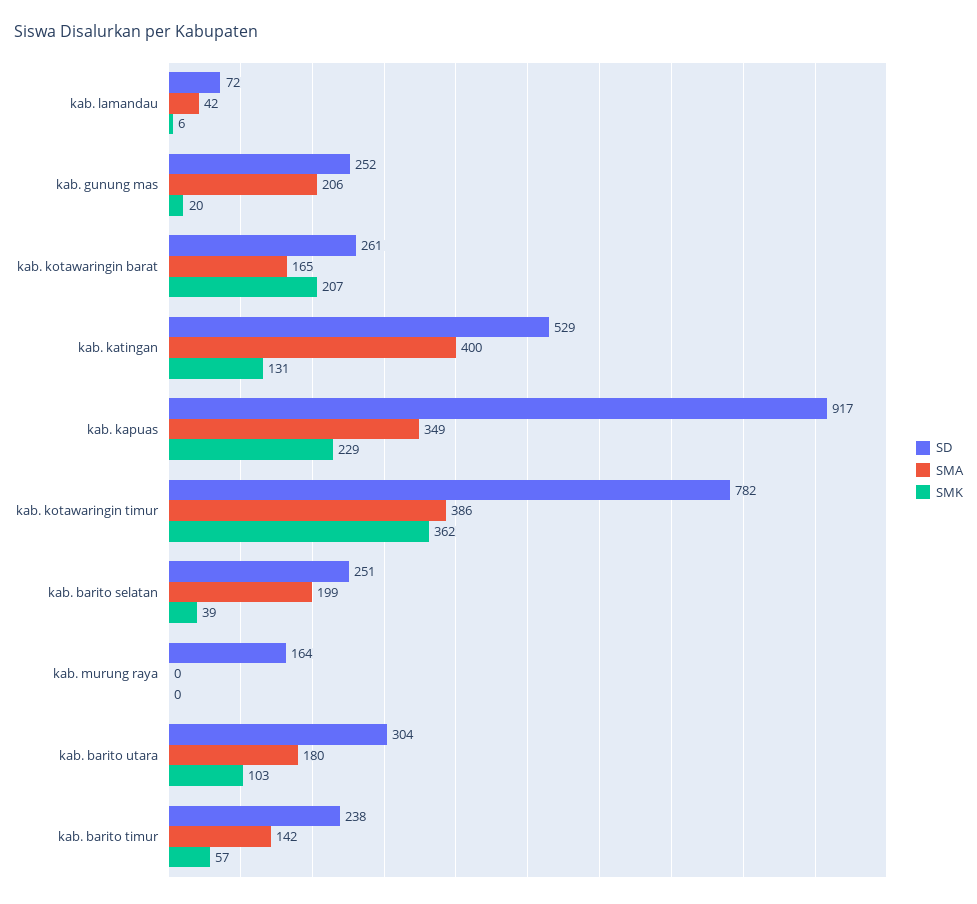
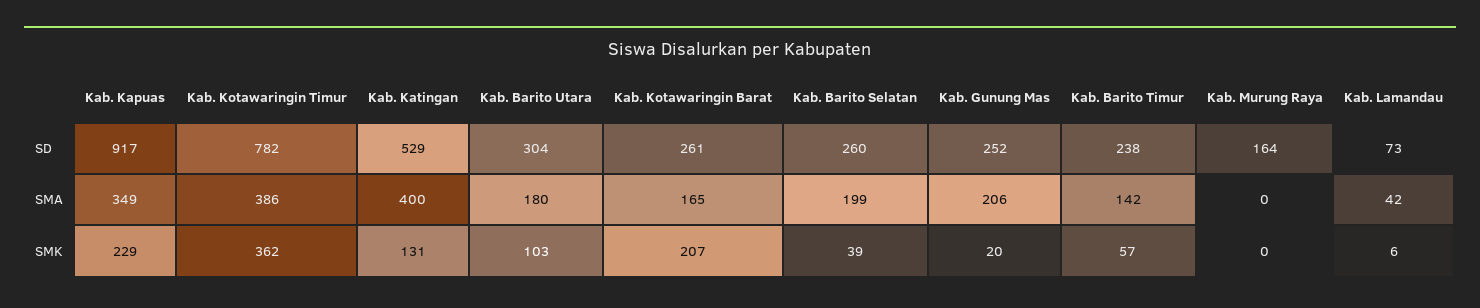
  {
    "SD": {
-     "kab. lamandau": 72,
+     "kab. lamandau": 73,
      "kab. gunung mas": 252,
      "kab. kotawaringin barat": 261,
      "kab. katingan": 529,
      "kab. kapuas": 917,
      "kab. kotawaringin timur": 782,
-     "kab. barito selatan": 251,
+     "kab. barito selatan": 260,
      "kab. murung raya": 164,
      "kab. barito utara": 304,
      "kab. barito timur": 238
    },
    "SMA": {
      "kab. lamandau": 42,
      "kab. gunung mas": 206,
      "kab. kotawaringin barat": 165,
      "kab. katingan": 400,
      "kab. kapuas": 349,
      "kab. kotawaringin timur": 386,
      "kab. barito selatan": 199,
      "kab. murung raya": 0,
      "kab. barito utara": 180,
      "kab. barito timur": 142
    },
    "SMK": {
      "kab. lamandau": 6,
      "kab. gunung mas": 20,
      "kab. kotawaringin barat": 207,
      "kab. katingan": 131,
      "kab. kapuas": 229,
      "kab. kotawaringin timur": 362,
      "kab. barito selatan": 39,
      "kab. murung raya": 0,
      "kab. barito utara": 103,
      "kab. barito timur": 57
    }
  }

